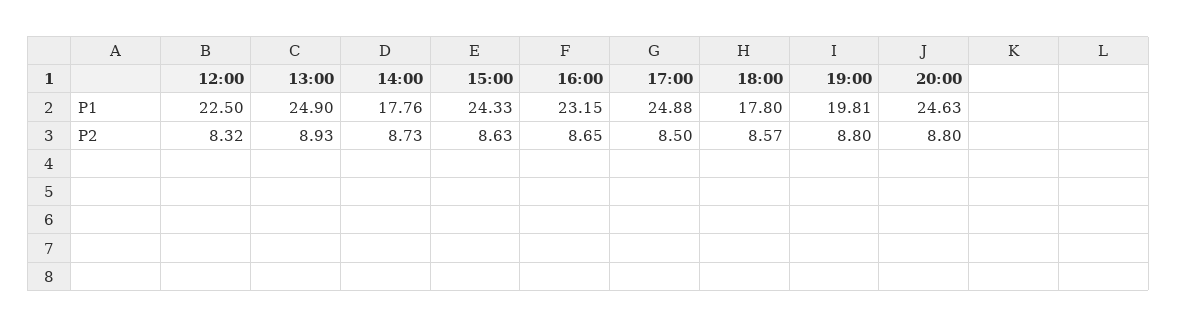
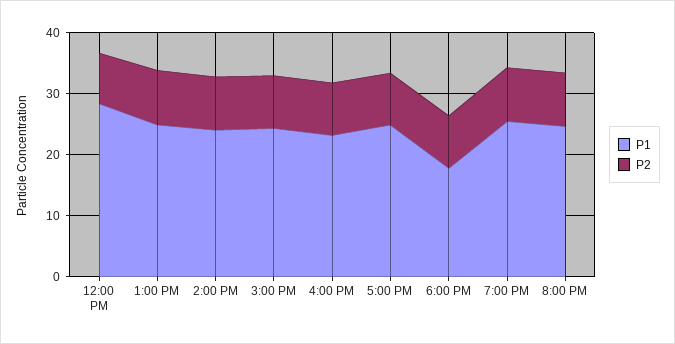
  {
    "P1": {
-     "12:00": 22.5,
+     "12:00": 28,
      "13:00": 24.9,
-     "14:00": 17.76,
+     "14:00": 24,
      "15:00": 24.33,
      "16:00": 23.15,
      "17:00": 24.88,
      "18:00": 17.8,
-     "19:00": 19.81,
+     "19:00": 26,
      "20:00": 24.63
    },
    "P2": {
      "12:00": 8.32,
      "13:00": 8.93,
      "14:00": 8.73,
      "15:00": 8.63,
      "16:00": 8.65,
      "17:00": 8.5,
      "18:00": 8.57,
      "19:00": 8.8,
      "20:00": 8.8
    }
  }

